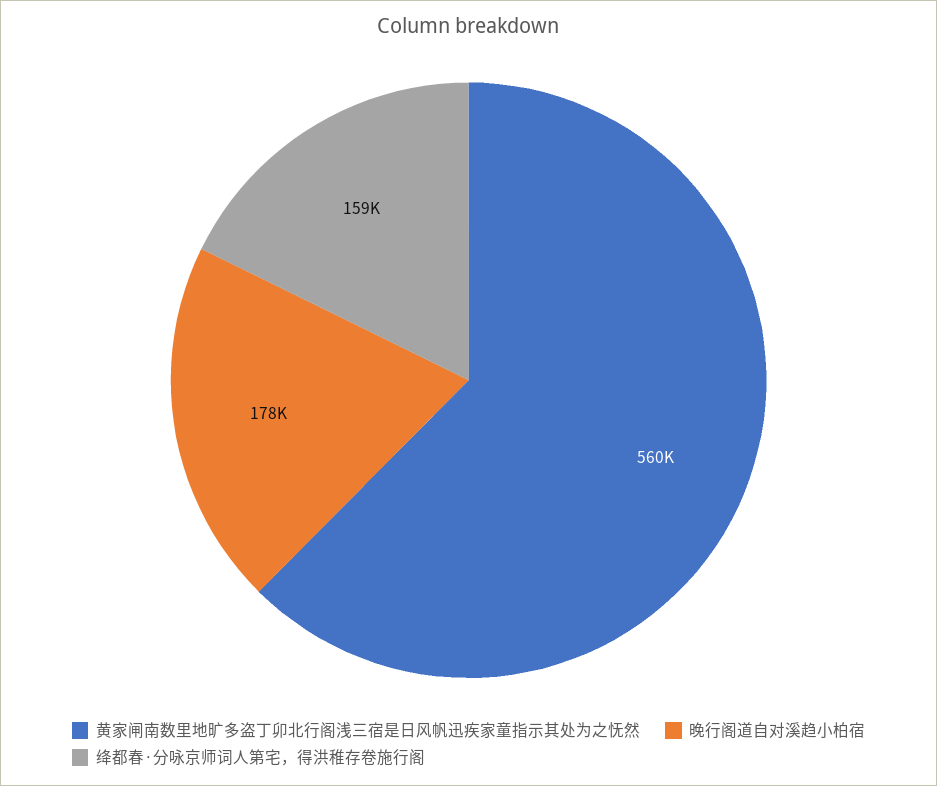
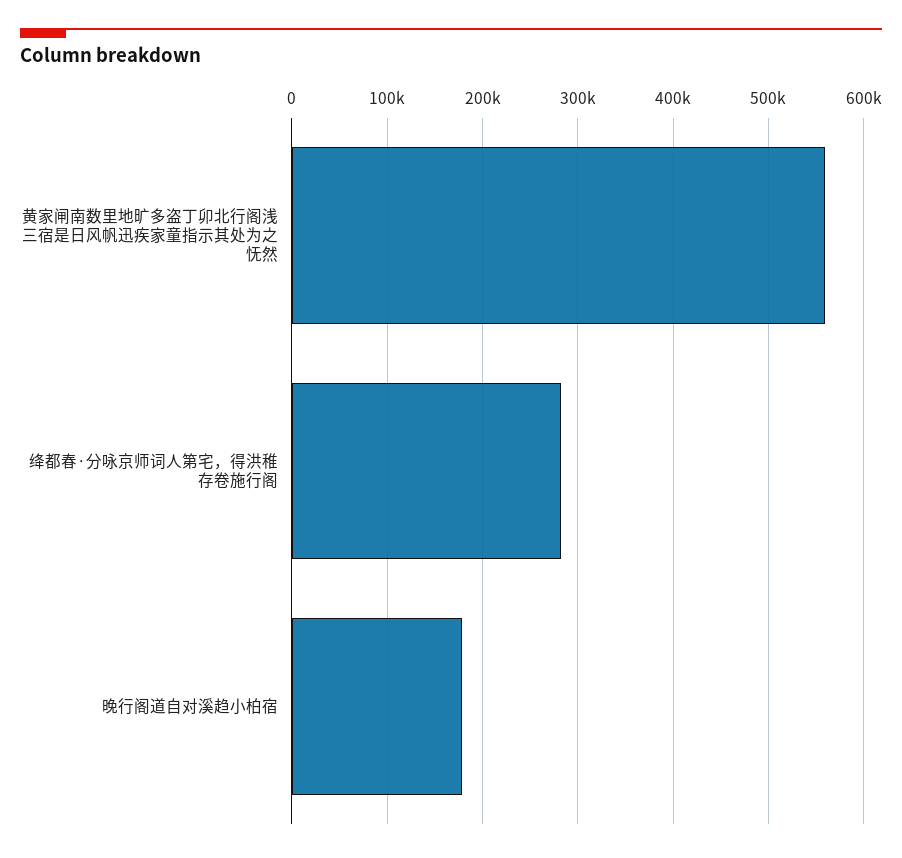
  {
    "黄家闸南数里地旷多盗丁卯北行阁浅三宿是日风帆迅疾家童指示其处为之怃然": 560000,
    "晚行阁道自对溪趋小柏宿": 178000,
-   "绛都春·分咏京师词人第宅，得洪稚存卷施行阁": 159000
+   "绛都春·分咏京师词人第宅，得洪稚存卷施行阁": 280000
  }

